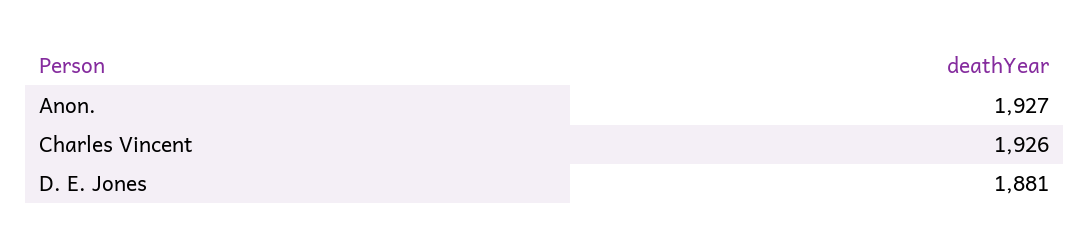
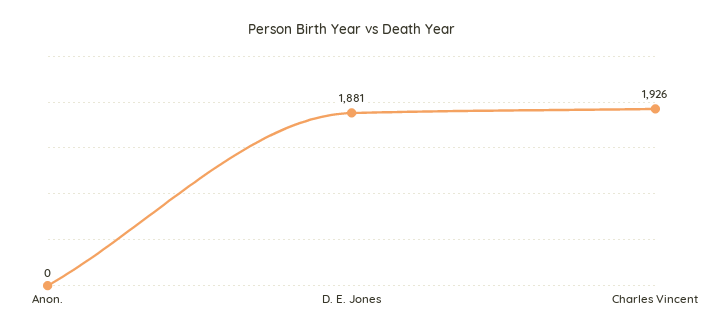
  {
-   "Anon.": 1927,
+   "Anon.": 0,
    "Charles Vincent": 1926,
    "D. E. Jones": 1881
  }

